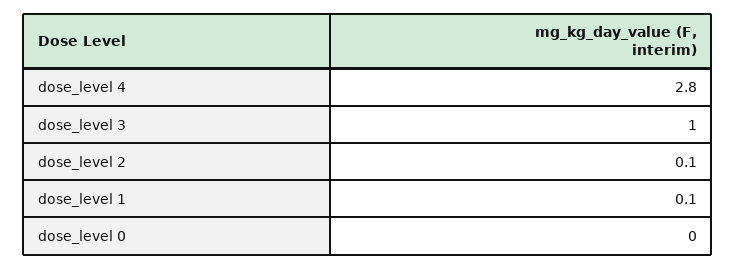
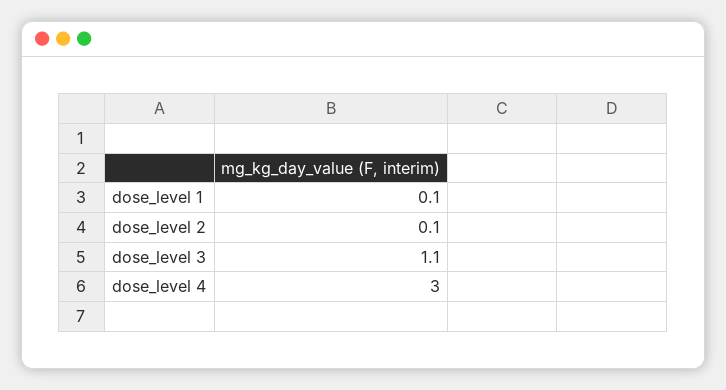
  {
-   "dose_level 4": 2.8,
+   "dose_level 4": 3,
-   "dose_level 3": 1,
+   "dose_level 3": 1.1,
    "dose_level 2": 0.1,
-   "dose_level 1": 0.1,
+   "dose_level 1": 0.1
-   "dose_level 0": 0
  }

